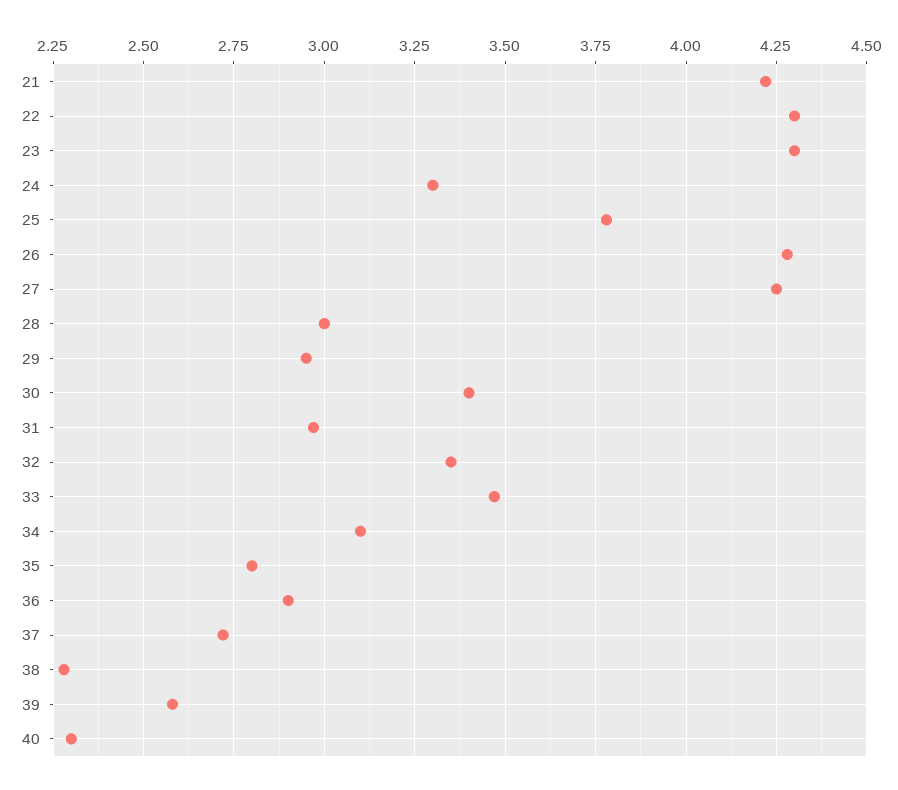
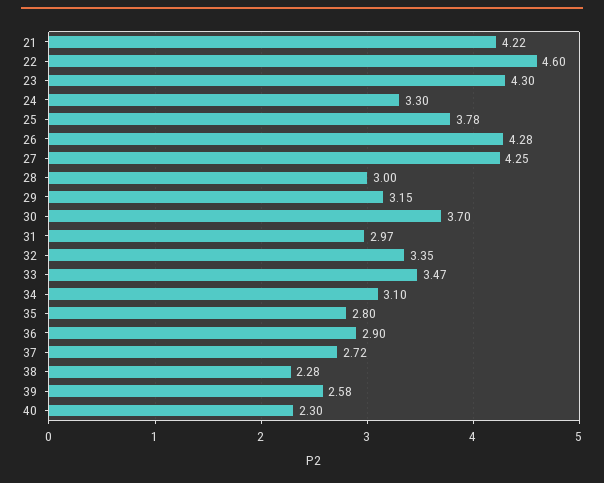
  {
    "21": 4.22,
-   "22": 4.3,
+   "22": 4.6,
    "23": 4.3,
    "24": 3.3,
    "25": 3.78,
    "26": 4.28,
    "27": 4.25,
    "28": 3,
-   "29": 2.95,
+   "29": 3.15,
-   "30": 3.4,
+   "30": 3.7,
    "31": 2.97,
    "32": 3.35,
    "33": 3.47,
    "34": 3.1,
    "35": 2.8,
    "36": 2.9,
    "37": 2.72,
    "38": 2.28,
    "39": 2.58,
    "40": 2.3
  }

